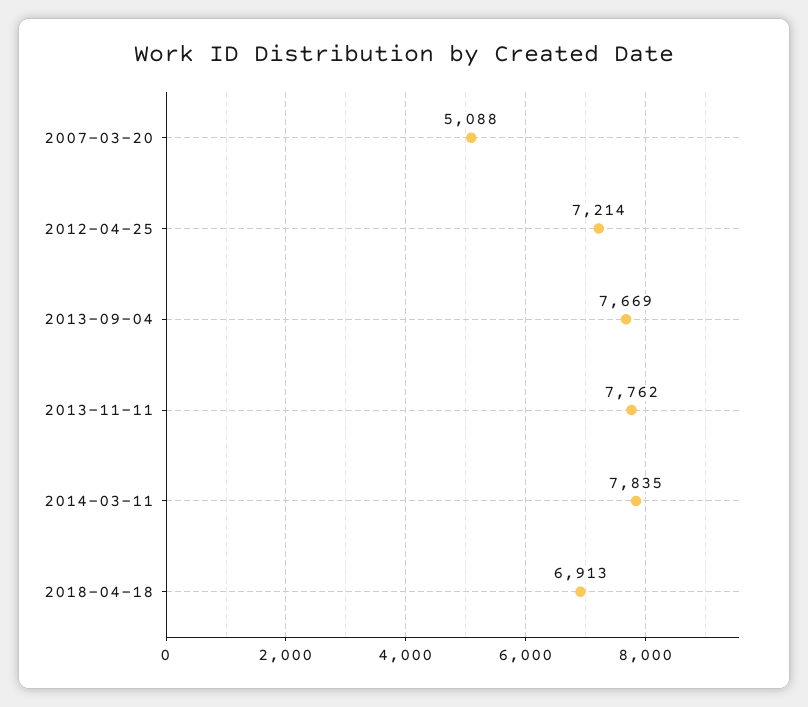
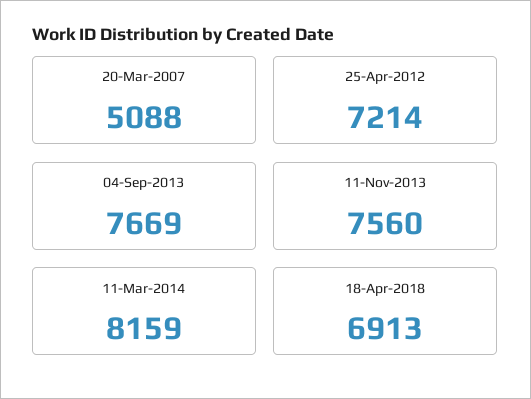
  {
    "2007-03-20": 5088,
    "2012-04-25": 7214,
    "2013-09-04": 7669,
-   "2013-11-11": 7762,
+   "2013-11-11": 7560,
-   "2014-03-11": 7835,
+   "2014-03-11": 8159,
    "2018-04-18": 6913
  }

